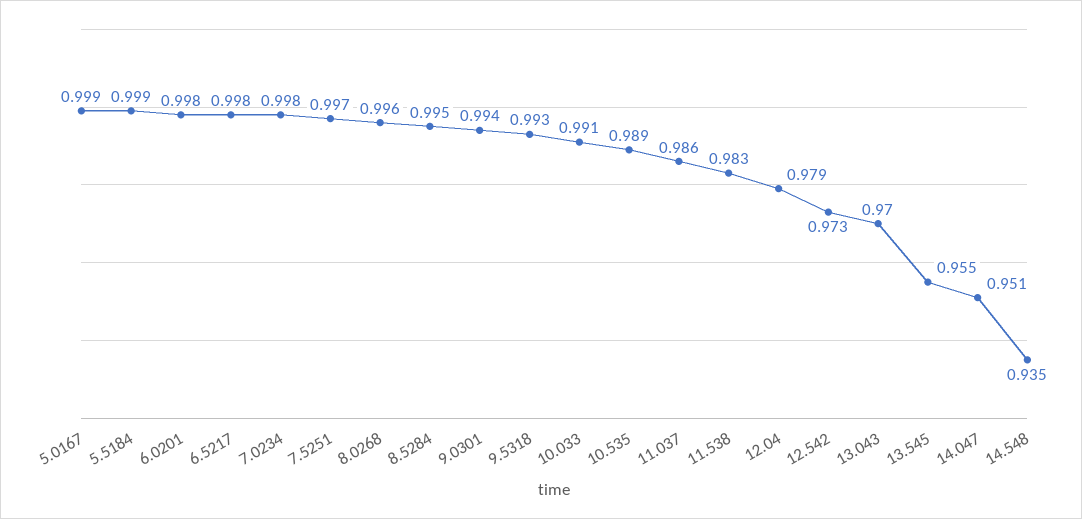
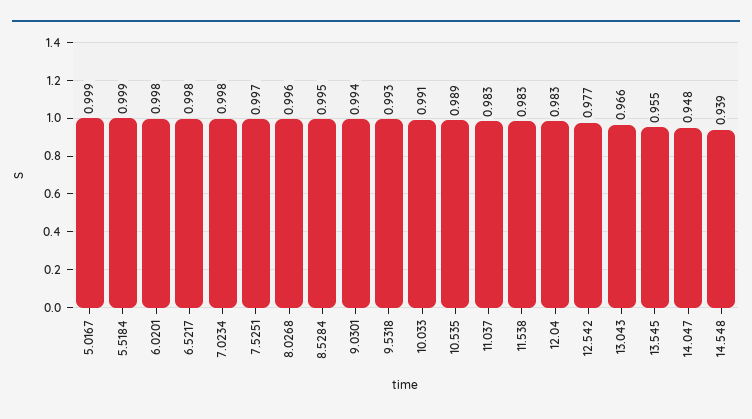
  {
    "5.0167": 0.999,
    "5.5184": 0.999,
    "6.0201": 0.998,
    "6.5217": 0.998,
    "7.0234": 0.998,
    "7.5251": 0.997,
    "8.0268": 0.996,
    "8.5284": 0.995,
    "9.0301": 0.994,
    "9.5318": 0.993,
    "10.033": 0.991,
    "10.535": 0.989,
-   "11.037": 0.986,
+   "11.037": 0.983,
    "11.538": 0.983,
-   "12.04": 0.979,
+   "12.04": 0.983,
-   "12.542": 0.973,
+   "12.542": 0.977,
-   "13.043": 0.97,
+   "13.043": 0.966,
    "13.545": 0.955,
-   "14.047": 0.951,
+   "14.047": 0.948,
-   "14.548": 0.935
+   "14.548": 0.939
  }

